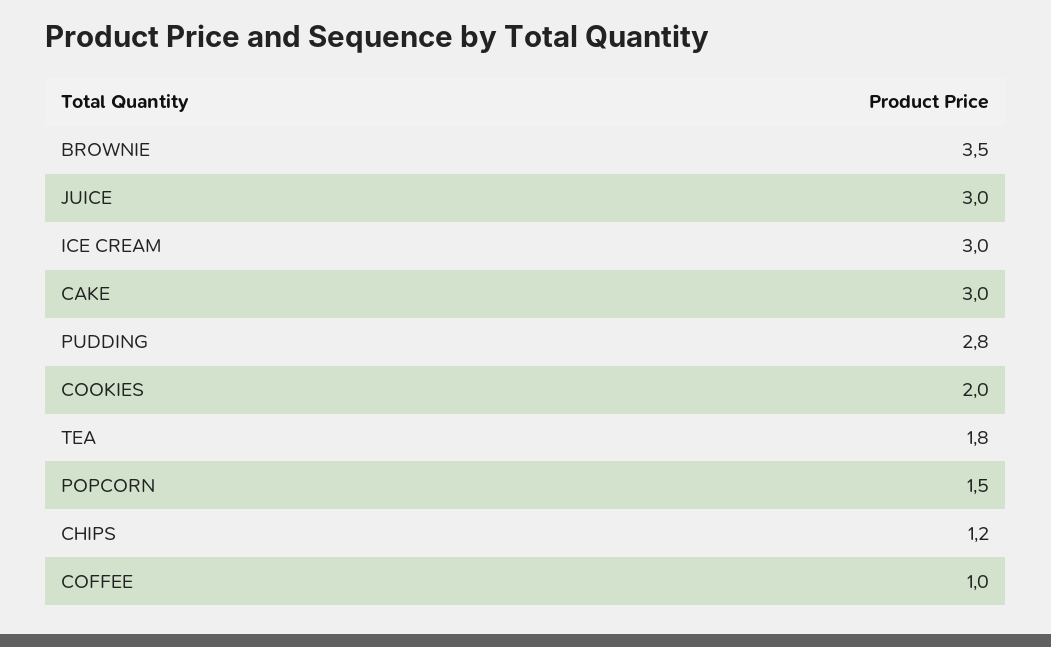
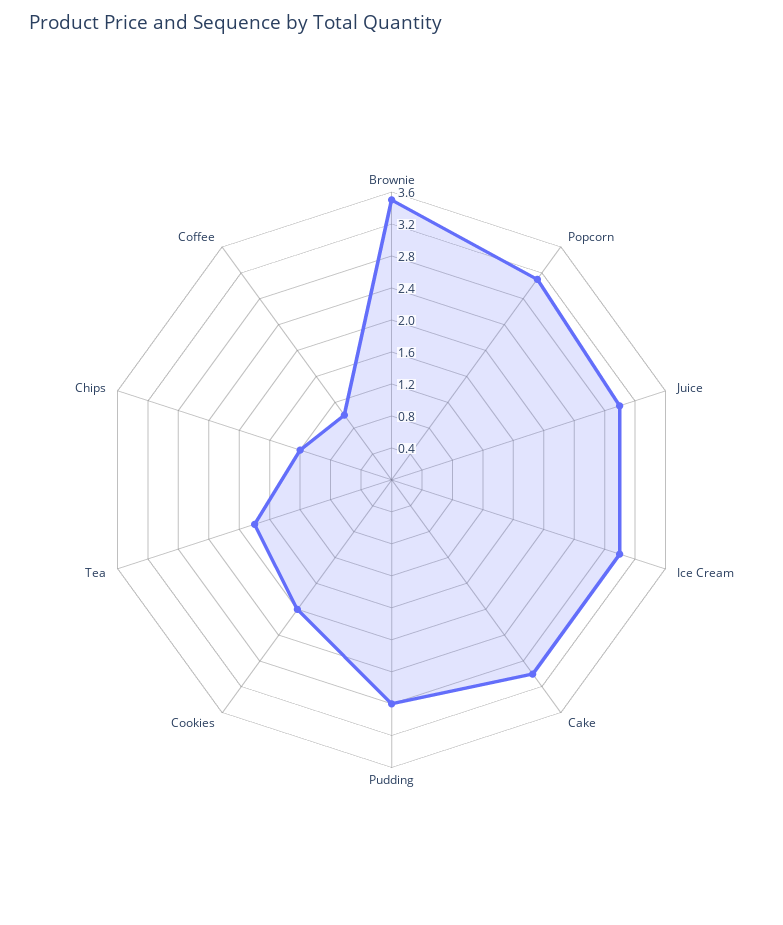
  {
    "BROWNIE": 3.5,
    "JUICE": 3,
    "ICE CREAM": 3,
    "CAKE": 3,
    "PUDDING": 2.8,
    "COOKIES": 2,
    "TEA": 1.8,
-   "POPCORN": 1.5,
+   "POPCORN": 3.2,
    "CHIPS": 1.2,
    "COFFEE": 1
  }

